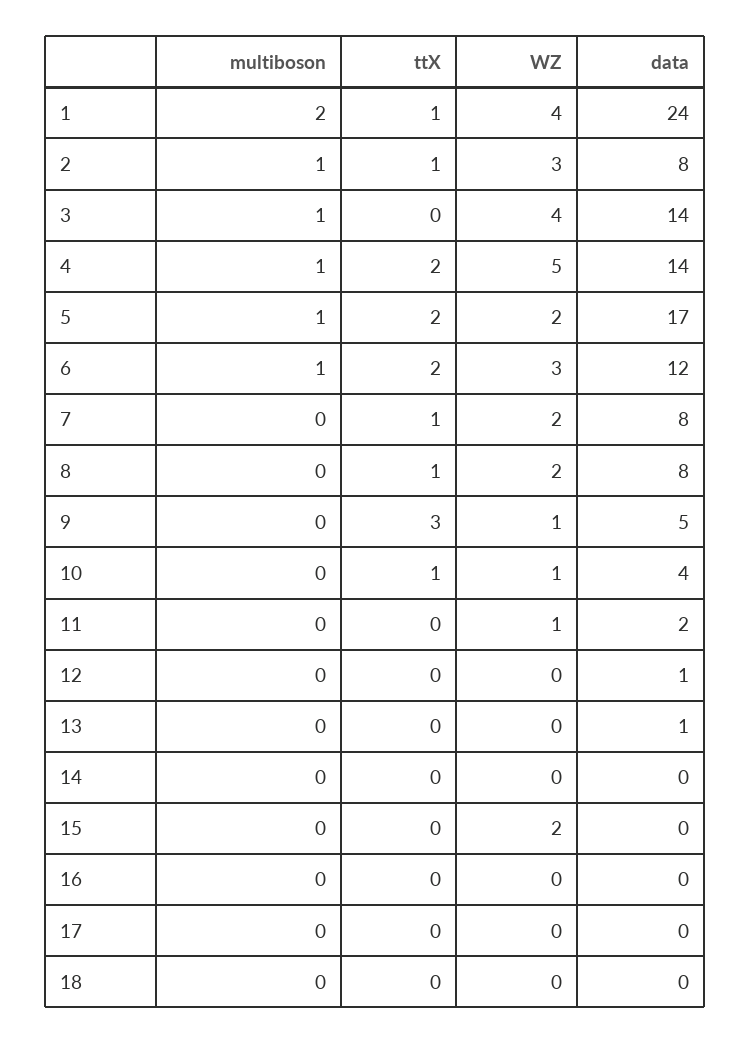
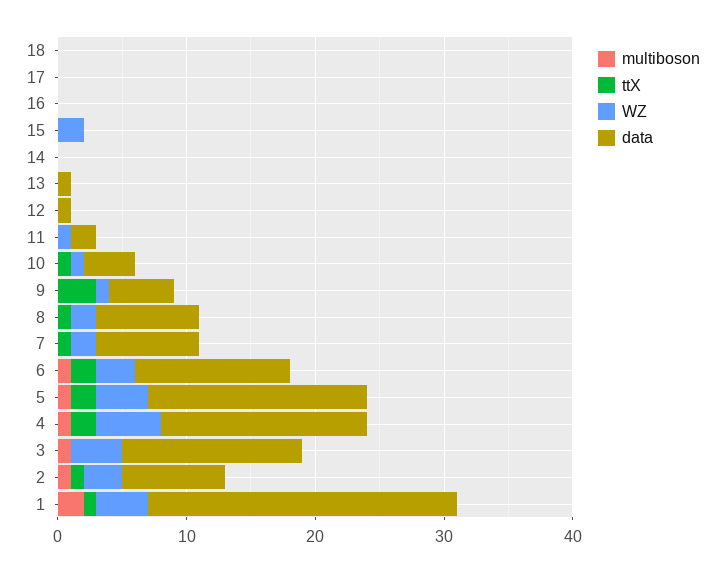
  {
    "multiboson": {
      "1": 2,
      "2": 1,
      "3": 1,
      "4": 1,
      "5": 1,
      "6": 1,
      "7": 0,
      "8": 0,
      "9": 0,
      "10": 0,
      "11": 0,
      "12": 0,
      "13": 0,
      "14": 0,
      "15": 0,
      "16": 0,
      "17": 0,
      "18": 0
    },
    "ttX": {
      "1": 1,
      "2": 1,
      "3": 0,
      "4": 2,
      "5": 2,
      "6": 2,
      "7": 1,
      "8": 1,
      "9": 3,
      "10": 1,
      "11": 0,
      "12": 0,
      "13": 0,
      "14": 0,
      "15": 0,
      "16": 0,
      "17": 0,
      "18": 0
    },
    "WZ": {
      "1": 4,
      "2": 3,
      "3": 4,
      "4": 5,
-     "5": 2,
+     "5": 4,
      "6": 3,
      "7": 2,
      "8": 2,
      "9": 1,
      "10": 1,
      "11": 1,
      "12": 0,
      "13": 0,
      "14": 0,
      "15": 2,
      "16": 0,
      "17": 0,
      "18": 0
    },
    "data": {
      "1": 24,
      "2": 8,
      "3": 14,
-     "4": 14,
+     "4": 16,
      "5": 17,
      "6": 12,
      "7": 8,
      "8": 8,
      "9": 5,
      "10": 4,
      "11": 2,
      "12": 1,
      "13": 1,
      "14": 0,
      "15": 0,
      "16": 0,
      "17": 0,
      "18": 0
    }
  }

